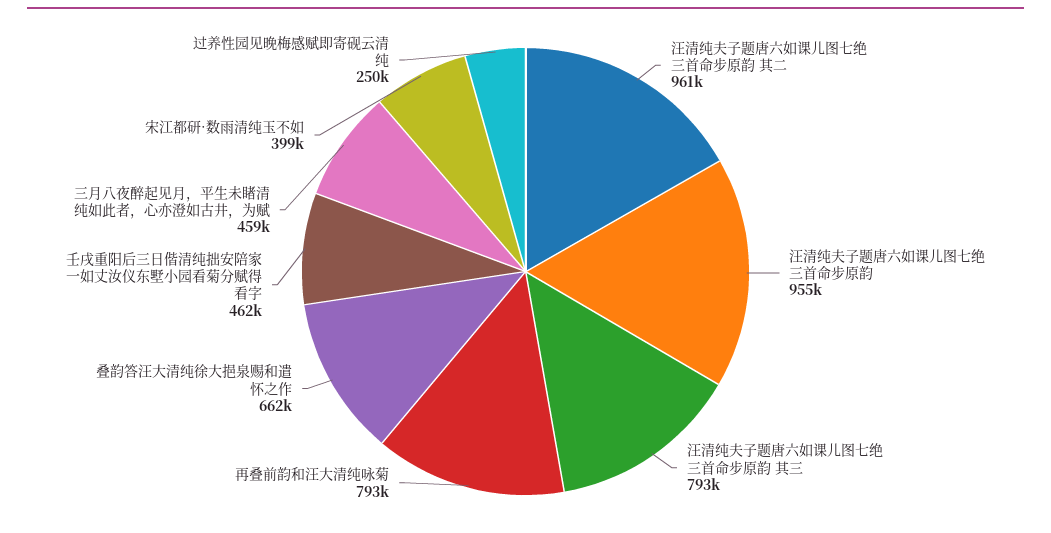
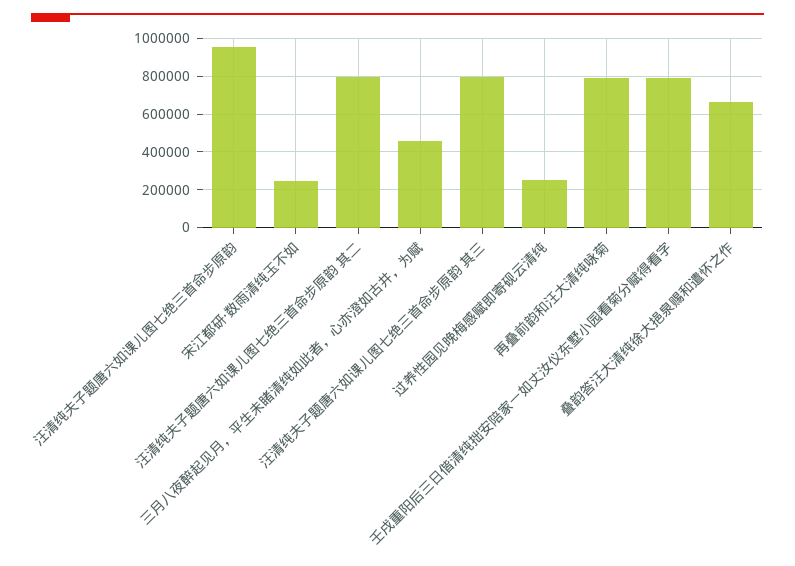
  {
-   "汪清纯夫子题唐六如课儿图七绝三首命步原韵 其二": 961000,
+   "汪清纯夫子题唐六如课儿图七绝三首命步原韵 其二": 800000,
    "汪清纯夫子题唐六如课儿图七绝三首命步原韵": 955000,
    "汪清纯夫子题唐六如课儿图七绝三首命步原韵 其三": 793000,
    "再叠前韵和汪大清纯咏菊": 793000,
    "叠韵答汪大清纯徐大挹泉赐和遣怀之作": 662000,
-   "壬戌重阳后三日偕清纯拙安陪家一如丈汝仪东墅小园看菊分赋得看字": 462000,
+   "壬戌重阳后三日偕清纯拙安陪家一如丈汝仪东墅小园看菊分赋得看字": 800000,
    "三月八夜醉起见月，平生未睹清纯如此者，心亦澄如古井，为赋": 459000,
-   "宋江都研·数雨清纯玉不如": 399000,
+   "宋江都研·数雨清纯玉不如": 250000,
    "过养性园见晚梅感赋即寄砚云清纯": 250000
  }

